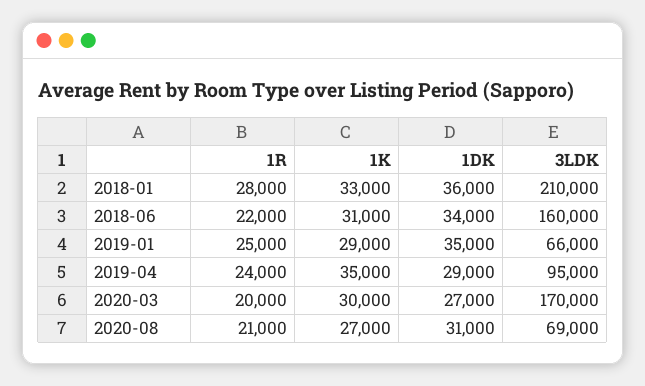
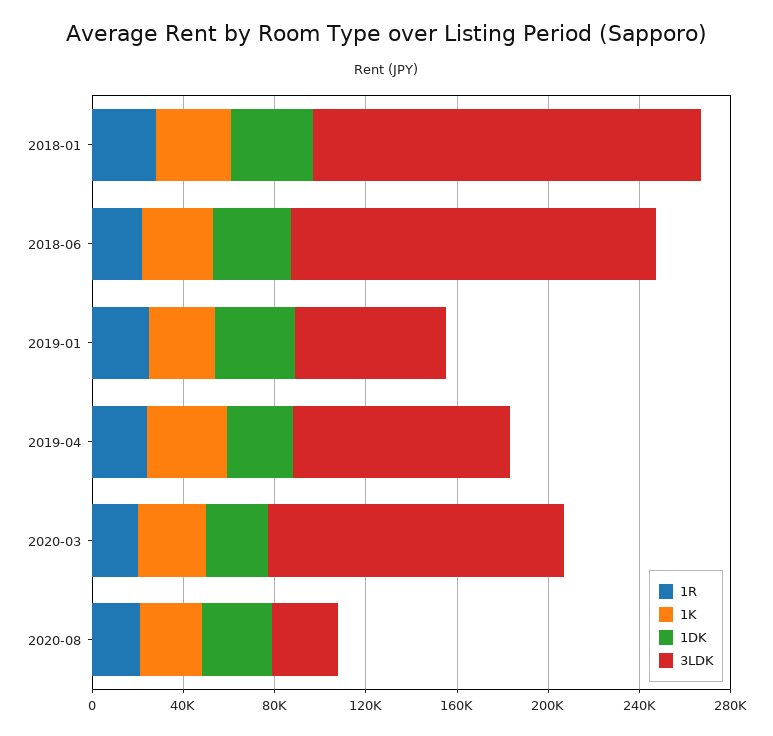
  {
    "1R": {
      "2018-01": 28000,
      "2018-06": 22000,
      "2019-01": 25000,
      "2019-04": 24000,
      "2020-03": 20000,
      "2020-08": 21000
    },
    "1K": {
      "2018-01": 33000,
      "2018-06": 31000,
      "2019-01": 29000,
      "2019-04": 35000,
      "2020-03": 30000,
      "2020-08": 27000
    },
    "1DK": {
      "2018-01": 36000,
      "2018-06": 34000,
      "2019-01": 35000,
      "2019-04": 29000,
      "2020-03": 27000,
      "2020-08": 31000
    },
    "3LDK": {
-     "2018-01": 210000,
+     "2018-01": 170000,
      "2018-06": 160000,
      "2019-01": 66000,
      "2019-04": 95000,
-     "2020-03": 170000,
+     "2020-03": 130000,
-     "2020-08": 69000
+     "2020-08": 30000
    }
  }

